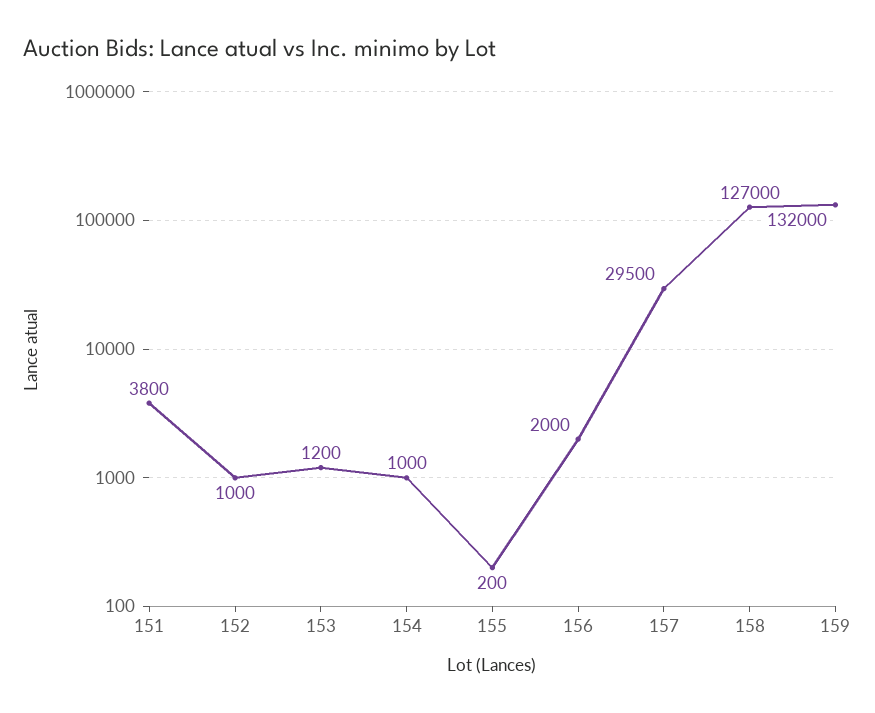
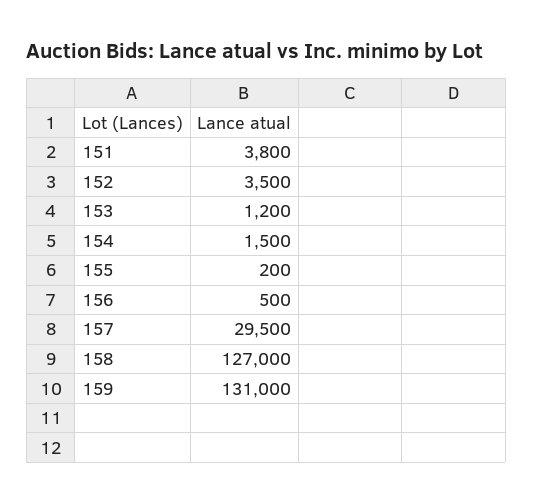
  {
    "151": 3800,
-   "152": 1000,
+   "152": 3500,
    "153": 1200,
-   "154": 1000,
+   "154": 1500,
    "155": 200,
-   "156": 2000,
+   "156": 500,
    "157": 29500,
    "158": 127000,
-   "159": 132000
+   "159": 131000
  }

